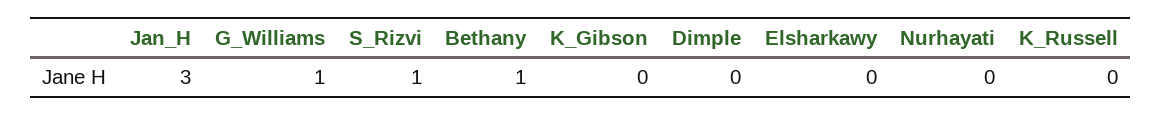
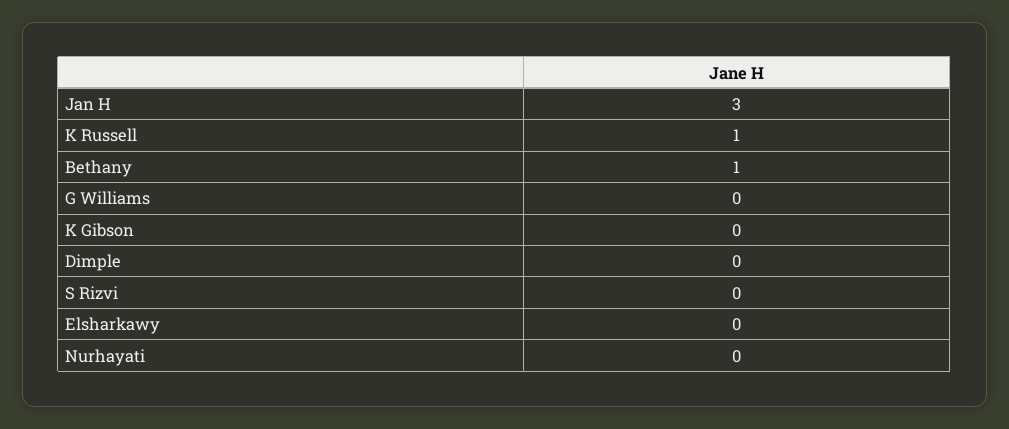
  {
    "Jan_H": 3,
-   "G_Williams": 1,
+   "G_Williams": 0,
-   "S_Rizvi": 1,
+   "S_Rizvi": 0,
    "Bethany": 1,
    "K_Gibson": 0,
    "Dimple": 0,
    "Elsharkawy": 0,
    "Nurhayati": 0,
-   "K_Russell": 0
+   "K_Russell": 1
  }

